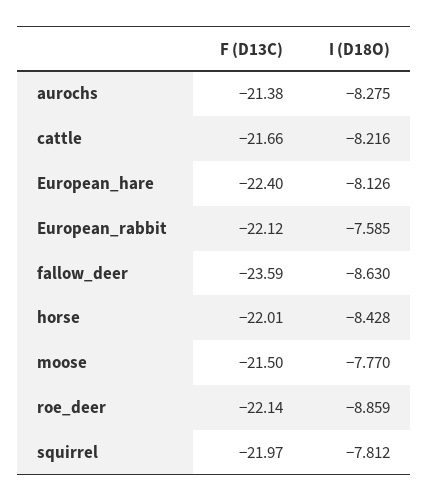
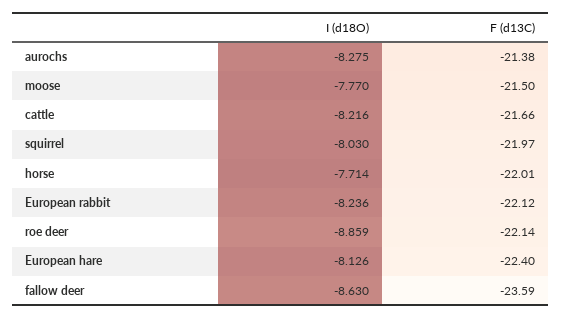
  {
    "F (D13C)": {
      "aurochs": -21.38,
      "cattle": -21.66,
      "European_hare": -22.4,
      "European_rabbit": -22.12,
      "fallow_deer": -23.59,
      "horse": -22.01,
      "moose": -21.5,
      "roe_deer": -22.14,
      "squirrel": -21.97
    },
    "I (D18O)": {
      "aurochs": -8.275,
      "cattle": -8.216,
      "European_hare": -8.126,
-     "European_rabbit": -7.585,
+     "European_rabbit": -8.236,
      "fallow_deer": -8.63,
-     "horse": -8.428,
+     "horse": -7.714,
      "moose": -7.77,
      "roe_deer": -8.859,
-     "squirrel": -7.812
+     "squirrel": -8.03
    }
  }

